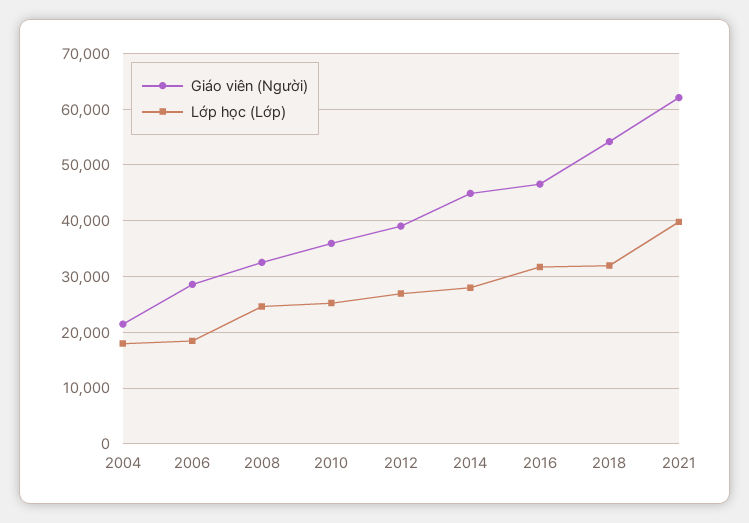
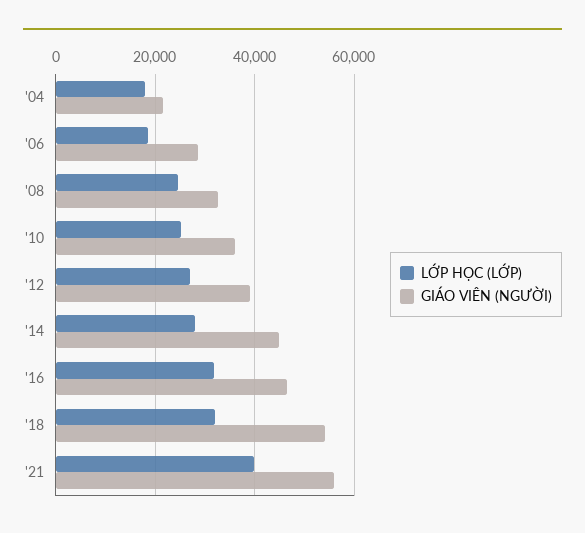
  {
    "Giáo viên (Người)": {
      "2004": 22000,
      "2006": 28000,
      "2008": 32000,
      "2010": 36000,
      "2012": 40000,
      "2014": 44000,
      "2016": 46000,
      "2018": 54000,
-     "2021": 62000
+     "2021": 56000
    },
    "Lớp học (Lớp)": {
      "2004": 18000,
      "2006": 18000,
      "2008": 24000,
      "2010": 26000,
      "2012": 26000,
      "2014": 28000,
      "2016": 32000,
      "2018": 32000,
      "2021": 40000
    }
  }

